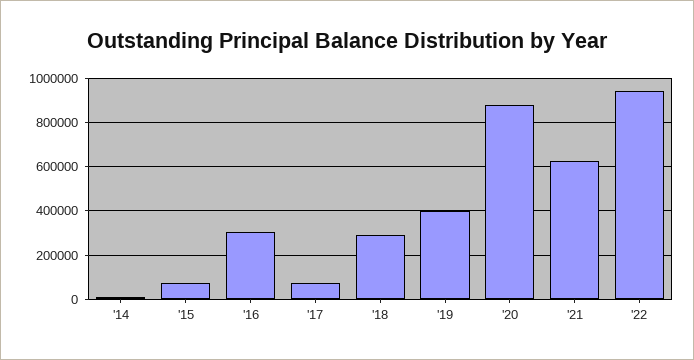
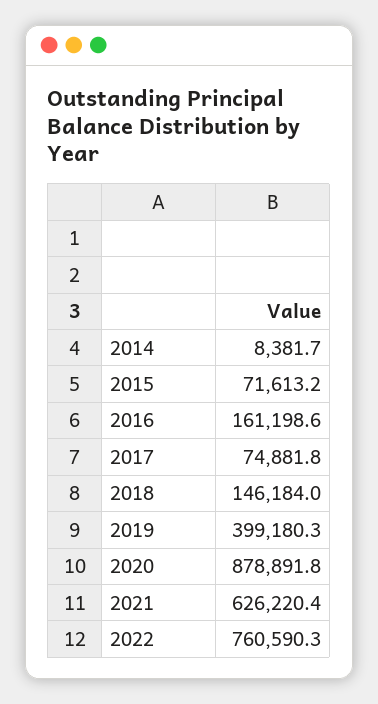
  {
    "'14": 8381.7,
    "'15": 71613.2,
-   "'16": 300000,
+   "'16": 161198.6,
    "'17": 74881.8,
-   "'18": 300000,
+   "'18": 146184,
    "'19": 399180.3,
    "'20": 878891.8,
    "'21": 626220.4,
-   "'22": 950000
+   "'22": 760590.3
  }

